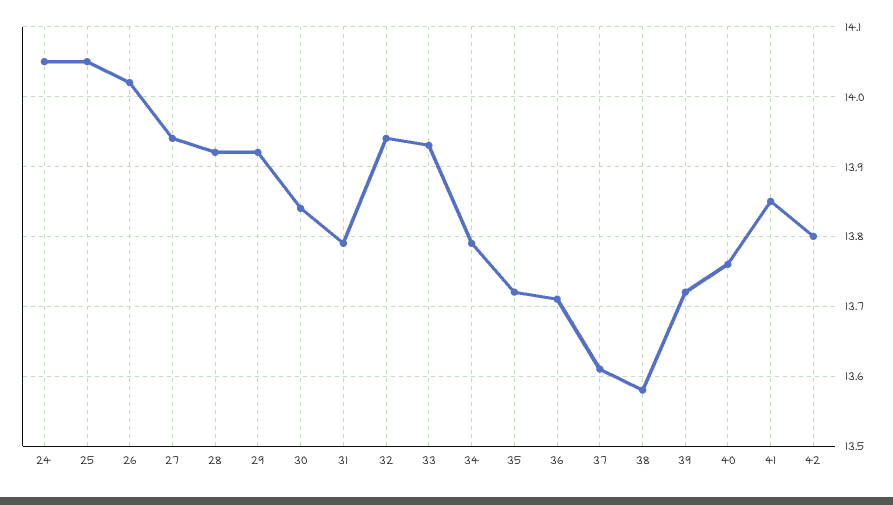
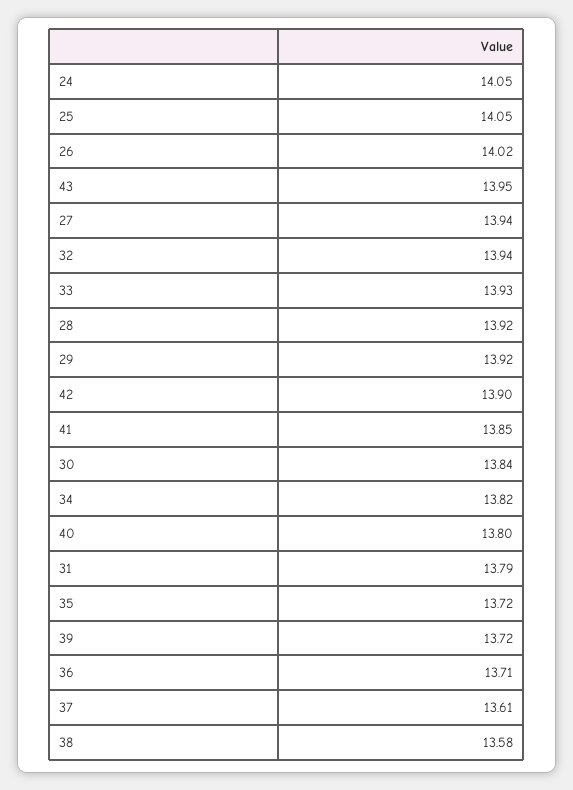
  {
    "24": 14.05,
    "25": 14.05,
    "26": 14.02,
    "27": 13.94,
    "28": 13.92,
    "29": 13.92,
    "30": 13.84,
    "31": 13.79,
    "32": 13.94,
    "33": 13.93,
-   "34": 13.79,
+   "34": 13.82,
    "35": 13.72,
    "36": 13.71,
    "37": 13.61,
    "38": 13.58,
    "39": 13.72,
-   "40": 13.76,
+   "40": 13.8,
    "41": 13.85,
-   "42": 13.8
+   "42": 13.9,
+   "43": 13.95
  }

